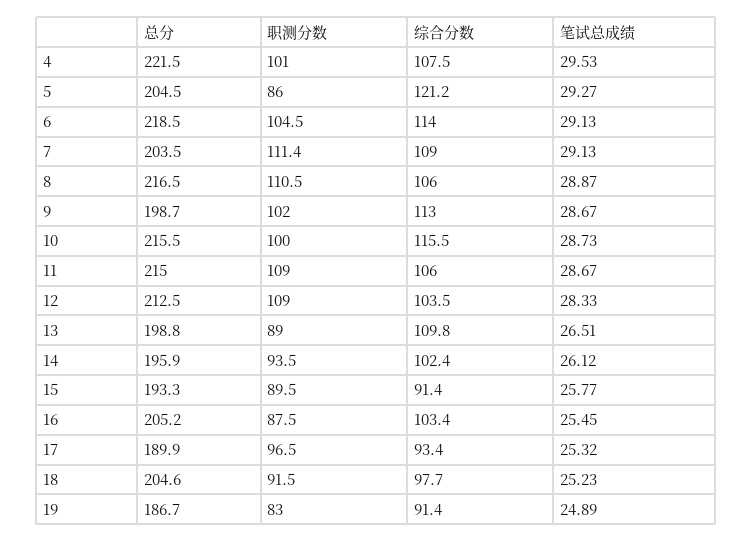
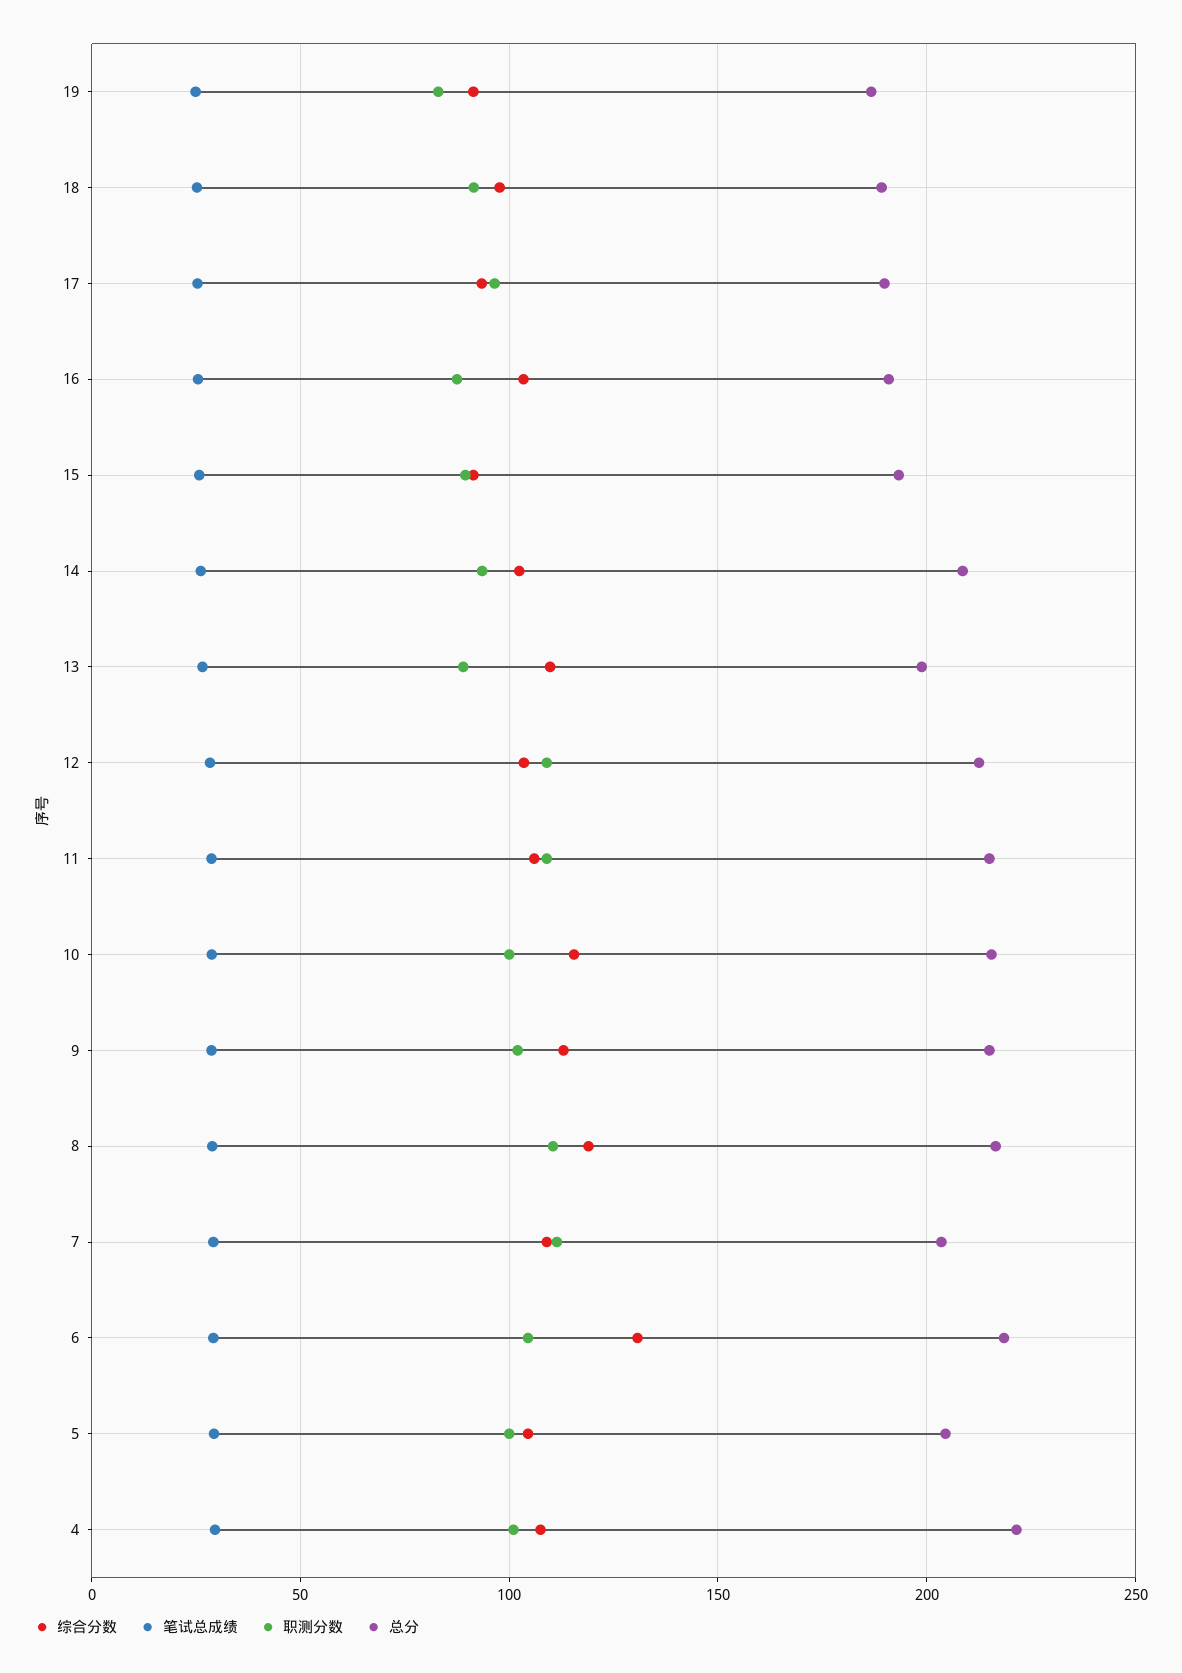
  {
    "总分": {
      "4": 221.5,
      "5": 204.5,
      "6": 218.5,
      "7": 203.5,
      "8": 216.5,
-     "9": 198.7,
+     "9": 215,
      "10": 215.5,
      "11": 215,
      "12": 212.5,
      "13": 198.8,
-     "14": 195.9,
+     "14": 210,
      "15": 193.3,
-     "16": 205.2,
+     "16": 190,
      "17": 189.9,
-     "18": 204.6,
+     "18": 190,
      "19": 186.7
    },
    "职测分数": {
      "4": 101,
-     "5": 86,
+     "5": 100,
      "6": 104.5,
      "7": 111.4,
      "8": 110.5,
      "9": 102,
      "10": 100,
      "11": 109,
      "12": 109,
      "13": 89,
      "14": 93.5,
      "15": 89.5,
      "16": 87.5,
      "17": 96.5,
      "18": 91.5,
      "19": 83
    },
    "综合分数": {
      "4": 107.5,
-     "5": 121.2,
+     "5": 105,
-     "6": 114,
+     "6": 130,
      "7": 109,
-     "8": 106,
+     "8": 120,
      "9": 113,
      "10": 115.5,
      "11": 106,
      "12": 103.5,
      "13": 109.8,
      "14": 102.4,
      "15": 91.4,
      "16": 103.4,
      "17": 93.4,
      "18": 97.7,
      "19": 91.4
    },
    "笔试总成绩": {
      "4": 29.53,
      "5": 29.27,
      "6": 29.13,
      "7": 29.13,
      "8": 28.87,
      "9": 28.67,
      "10": 28.73,
      "11": 28.67,
      "12": 28.33,
      "13": 26.51,
      "14": 26.12,
      "15": 25.77,
      "16": 25.45,
      "17": 25.32,
      "18": 25.23,
      "19": 24.89
    }
  }

